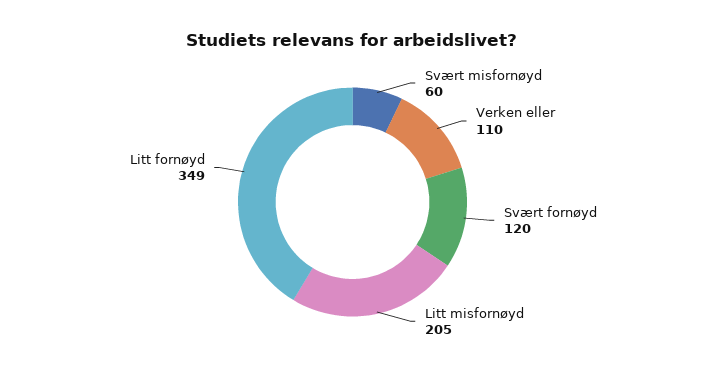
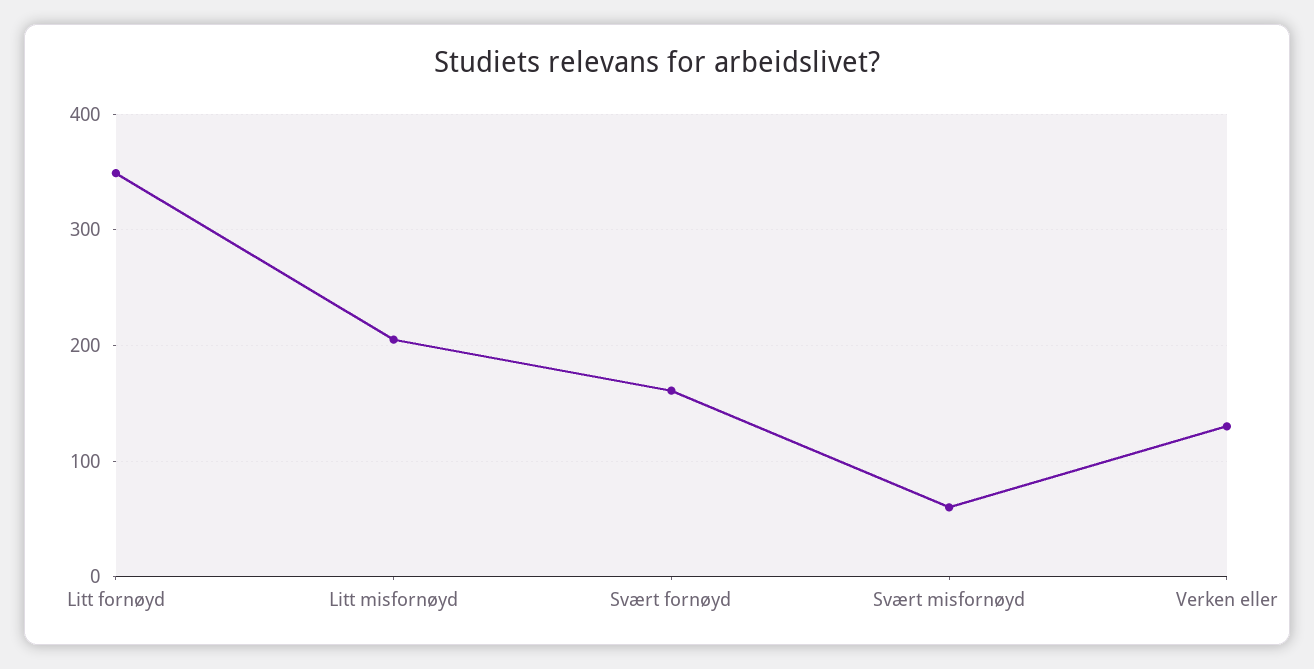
  {
    "Svært misfornøyd": 60,
-   "Verken eller": 110,
+   "Verken eller": 130,
-   "Svært fornøyd": 120,
+   "Svært fornøyd": 160,
    "Litt misfornøyd": 205,
    "Litt fornøyd": 349
  }

